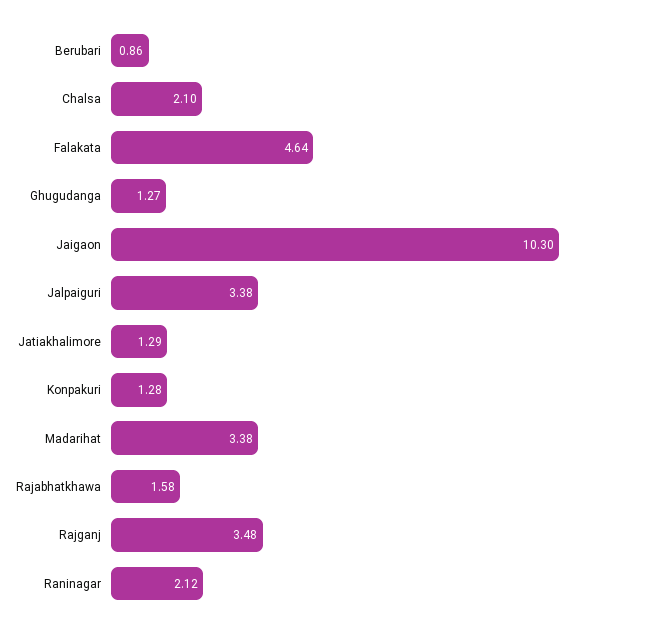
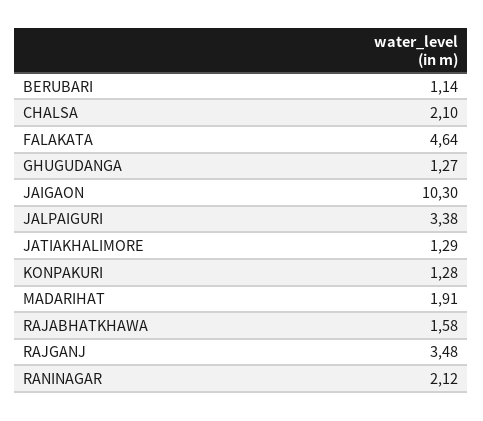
  {
-   "Berubari": 0.86,
+   "Berubari": 1.14,
    "Chalsa": 2.1,
    "Falakata": 4.64,
    "Ghugudanga": 1.27,
    "Jaigaon": 10.3,
    "Jalpaiguri": 3.38,
    "Jatiakhalimore": 1.29,
    "Konpakuri": 1.28,
-   "Madarihat": 3.38,
+   "Madarihat": 1.91,
    "Rajabhatkhawa": 1.58,
    "Rajganj": 3.48,
    "Raninagar": 2.12
  }

